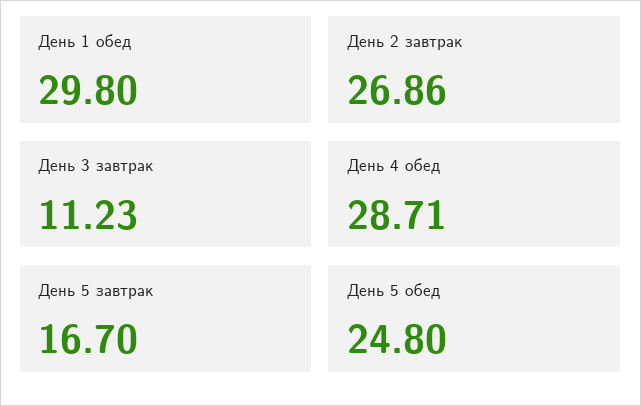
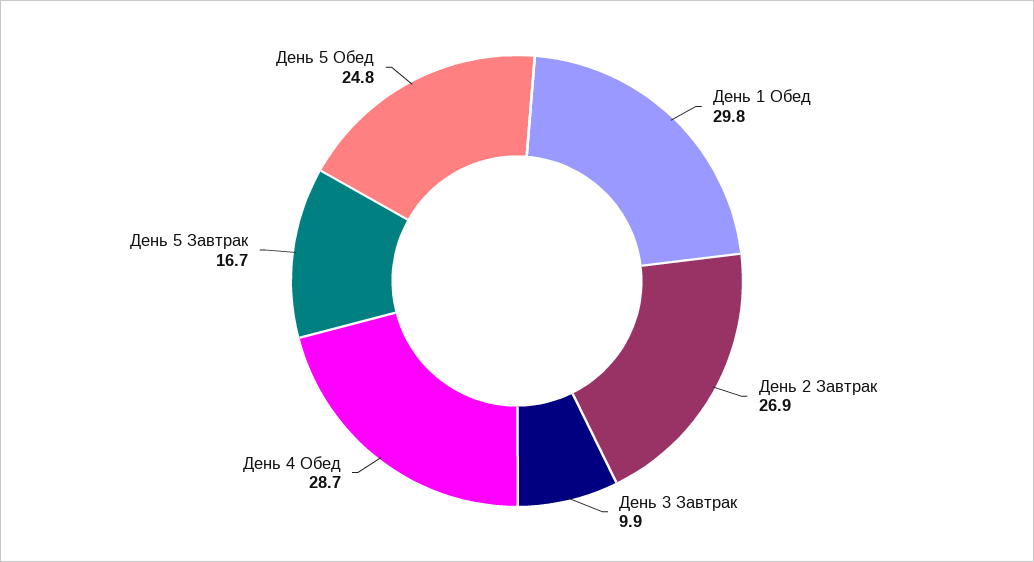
  {
    "День 1 обед": 29.8,
    "День 2 завтрак": 26.86,
-   "День 3 завтрак": 11.23,
+   "День 3 завтрак": 9.9,
    "День 4 обед": 28.71,
    "День 5 завтрак": 16.7,
    "День 5 обед": 24.8
  }

